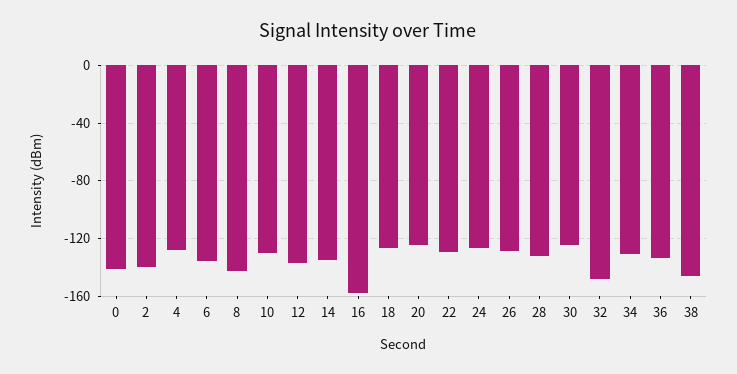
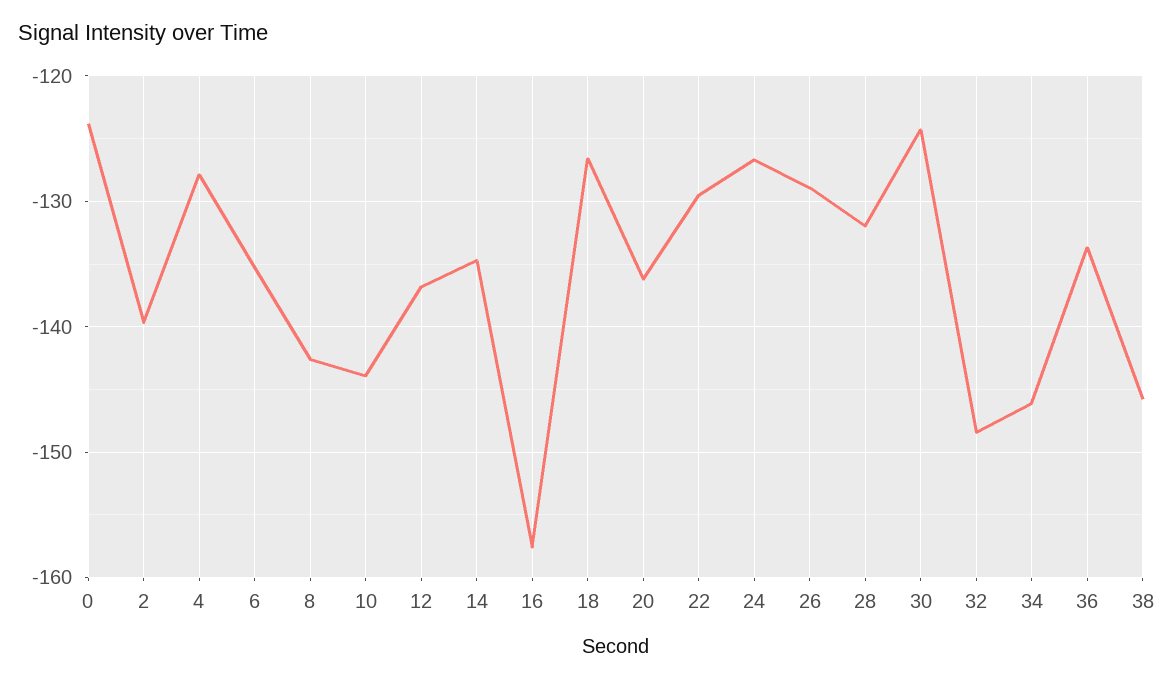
  {
-   "0": -140,
+   "0": -124,
    "2": -140,
    "4": -128,
    "6": -135,
    "8": -143,
-   "10": -130,
+   "10": -144,
    "12": -137,
    "14": -135,
    "16": -158,
    "18": -127,
-   "20": -125,
+   "20": -136,
    "22": -130,
    "24": -127,
    "26": -129,
    "28": -132,
    "30": -124,
    "32": -148,
-   "34": -130,
+   "34": -146,
    "36": -134,
    "38": -146
  }

